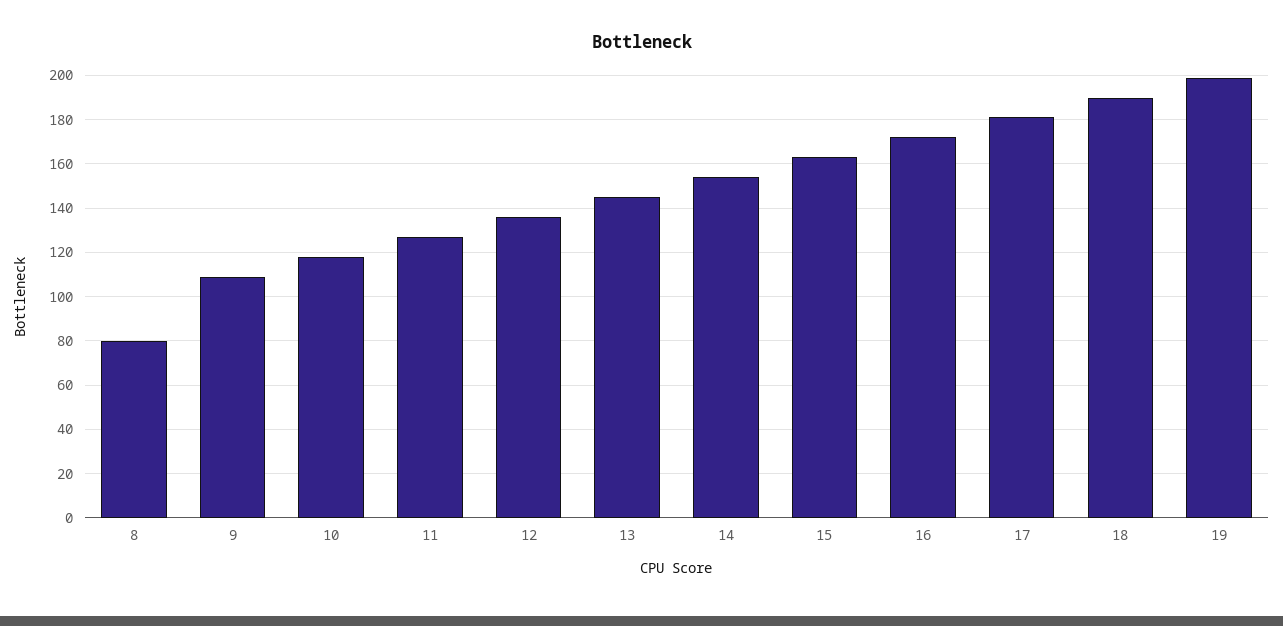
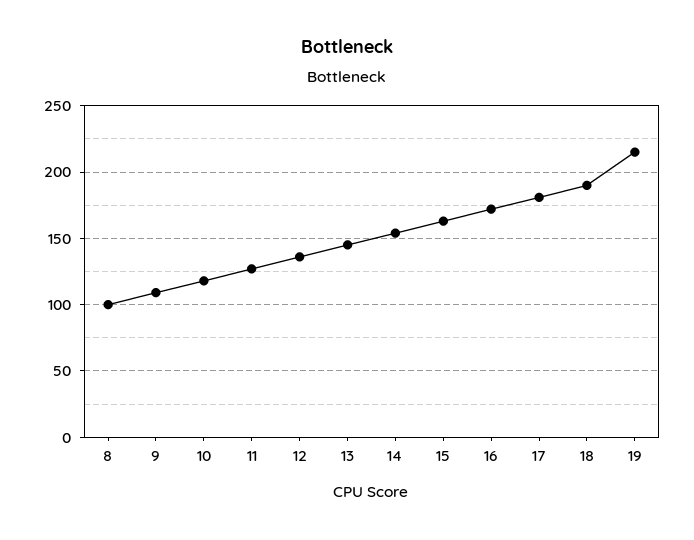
  {
-   "8": 80,
+   "8": 100,
    "9": 110,
    "10": 120,
    "11": 125,
    "12": 135,
    "13": 145,
    "14": 155,
    "15": 165,
    "16": 170,
    "17": 180,
    "18": 190,
-   "19": 200
+   "19": 215
  }

